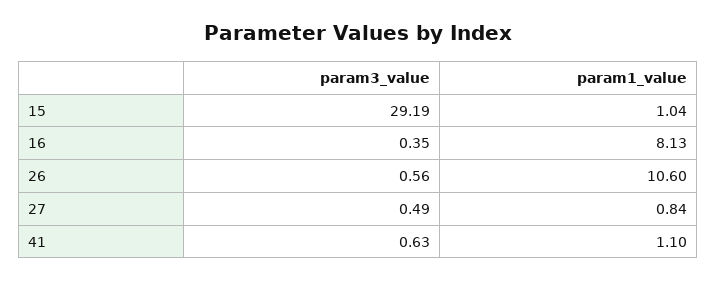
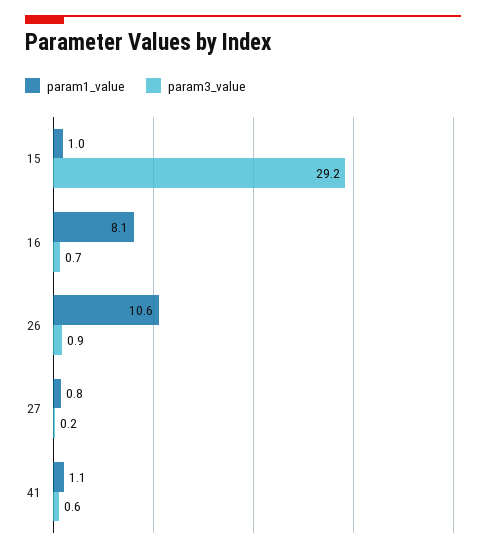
  {
    "param3_value": {
      "15": 29.19,
-     "16": 0.35,
+     "16": 0.7,
-     "26": 0.56,
+     "26": 0.9,
-     "27": 0.49,
+     "27": 0.2,
      "41": 0.63
    },
    "param1_value": {
      "15": 1.04,
      "16": 8.13,
      "26": 10.6,
      "27": 0.84,
      "41": 1.1
    }
  }

